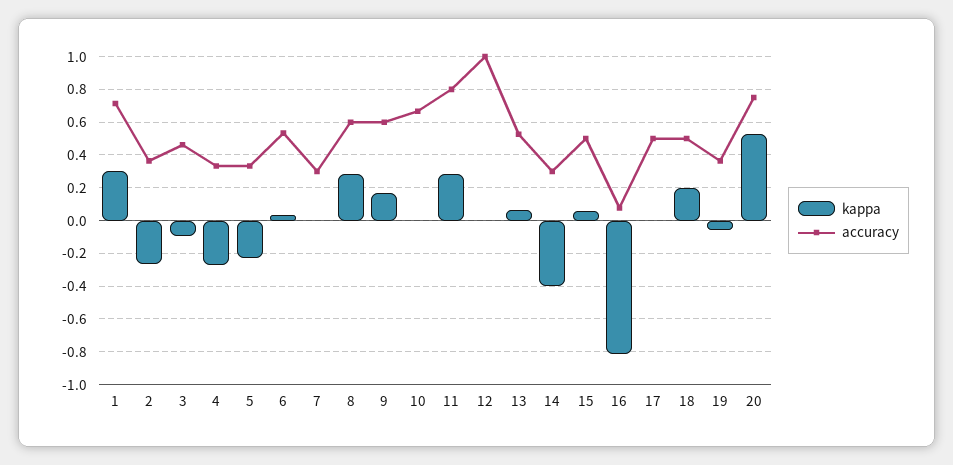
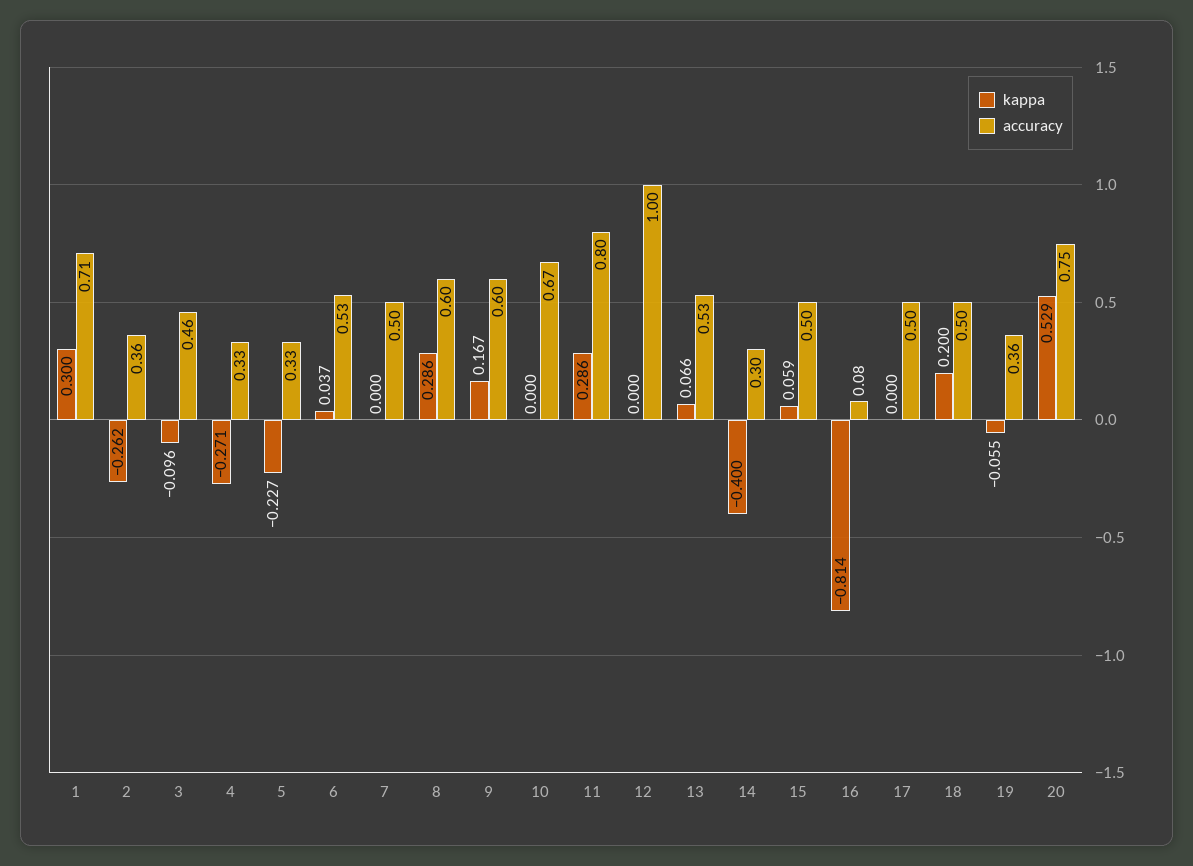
  {
    "kappa": {
      "1": 0.3,
      "2": -0.262,
      "3": -0.096,
      "4": -0.271,
      "5": -0.227,
      "6": 0.037,
      "7": 0,
      "8": 0.286,
      "9": 0.167,
      "10": 0,
      "11": 0.286,
      "12": 0,
      "13": 0.066,
      "14": -0.4,
      "15": 0.059,
      "16": -0.814,
      "17": 0,
      "18": 0.2,
      "19": -0.055,
      "20": 0.529
    },
    "accuracy": {
      "1": 0.71,
      "2": 0.36,
      "3": 0.46,
      "4": 0.33,
      "5": 0.33,
      "6": 0.53,
-     "7": 0.3,
+     "7": 0.5,
      "8": 0.6,
      "9": 0.6,
      "10": 0.67,
      "11": 0.8,
      "12": 1,
      "13": 0.53,
      "14": 0.3,
      "15": 0.5,
      "16": 0.08,
      "17": 0.5,
      "18": 0.5,
      "19": 0.36,
      "20": 0.75
    }
  }

